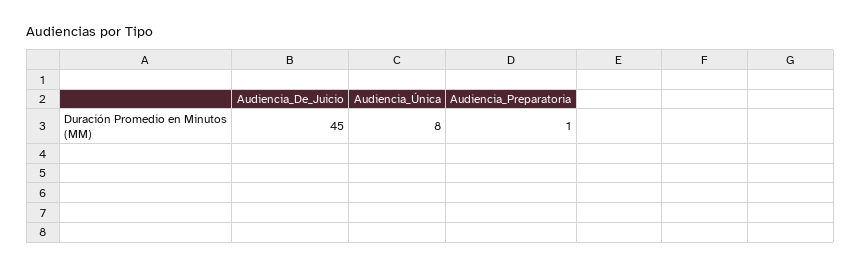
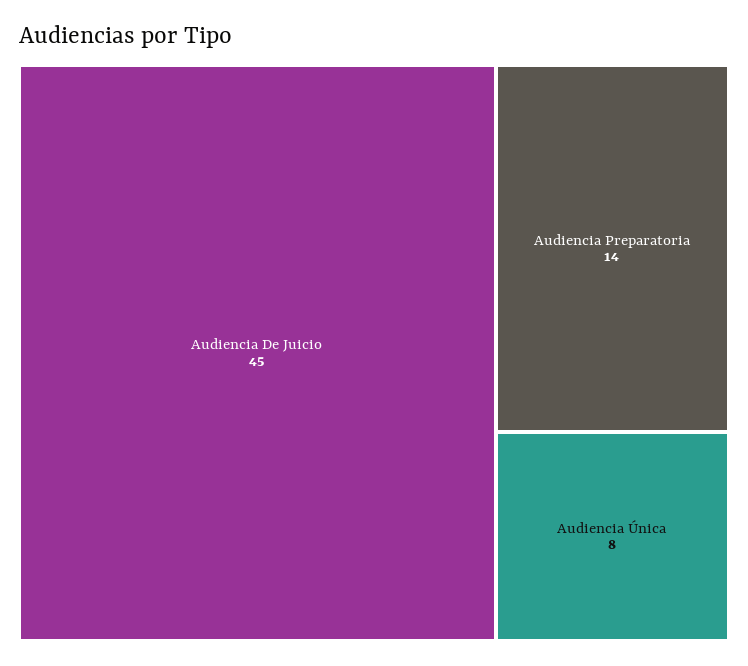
  {
    "Audiencia_De_Juicio": 45,
    "Audiencia_Única": 8,
-   "Audiencia_Preparatoria": 1
+   "Audiencia_Preparatoria": 14
  }

